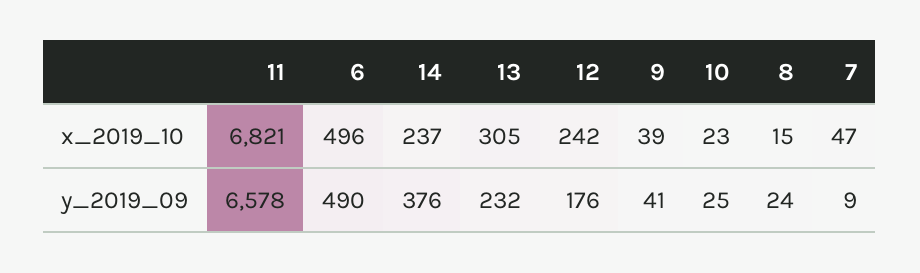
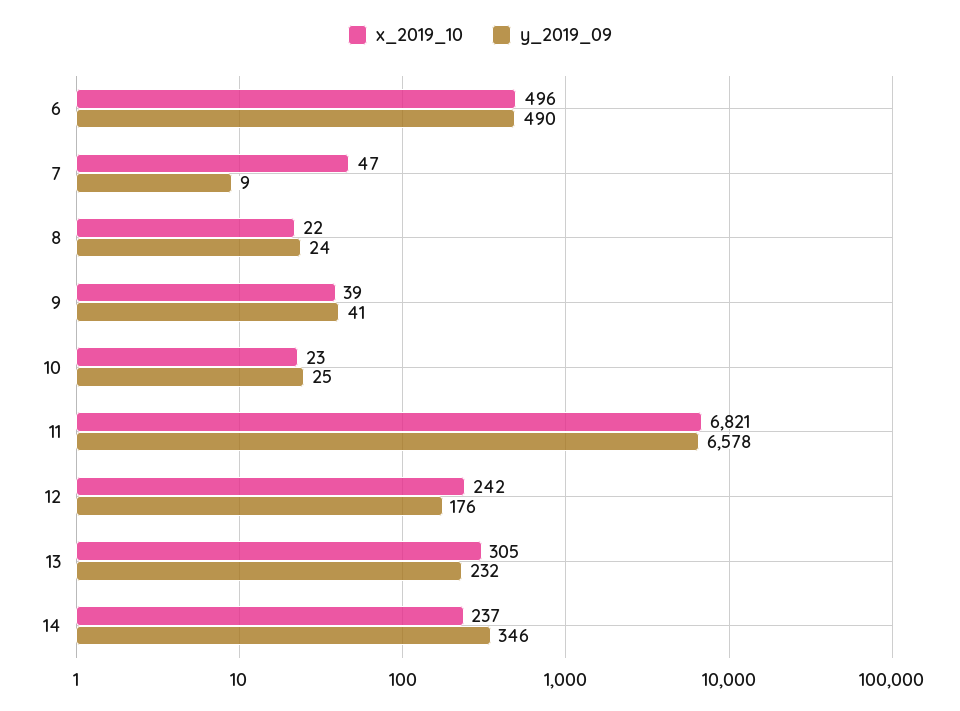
  {
    "x_2019_10": {
      "11": 6821,
      "6": 496,
      "14": 237,
      "13": 305,
      "12": 242,
      "9": 39,
      "10": 23,
-     "8": 15,
+     "8": 22,
      "7": 47
    },
    "y_2019_09": {
      "11": 6578,
      "6": 490,
-     "14": 376,
+     "14": 346,
      "13": 232,
      "12": 176,
      "9": 41,
      "10": 25,
      "8": 24,
      "7": 9
    }
  }

